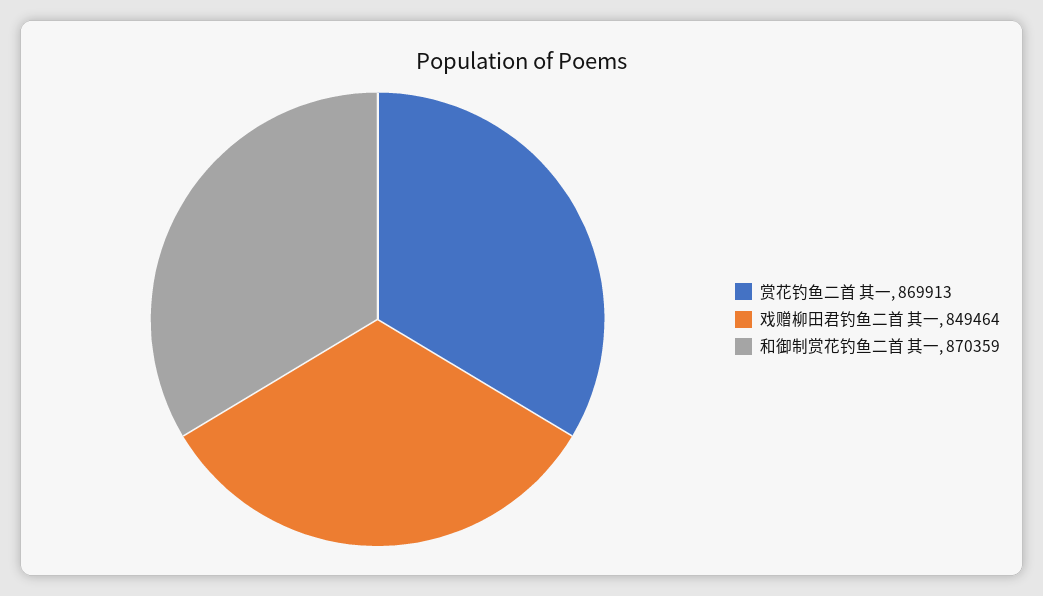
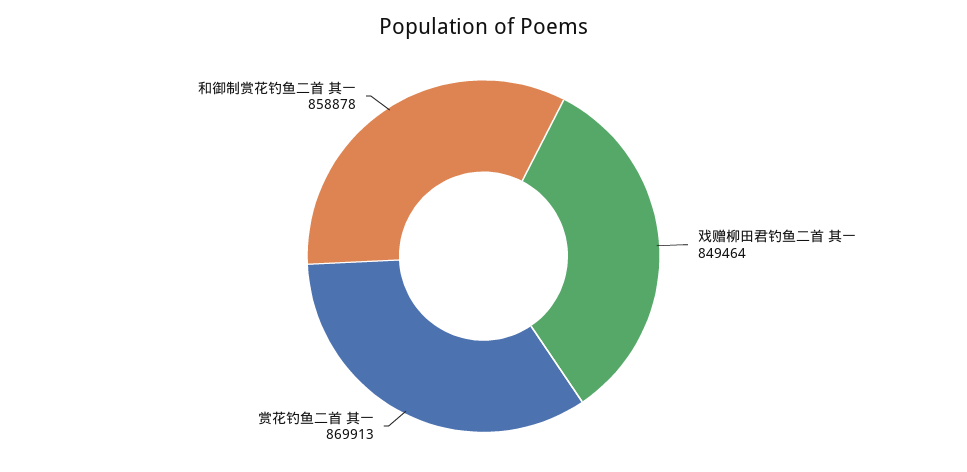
  {
    "赏花钓鱼二首 其一": 869913,
    "戏赠柳田君钓鱼二首 其一": 849464,
-   "和御制赏花钓鱼二首 其一": 870359
+   "和御制赏花钓鱼二首 其一": 858878
  }

